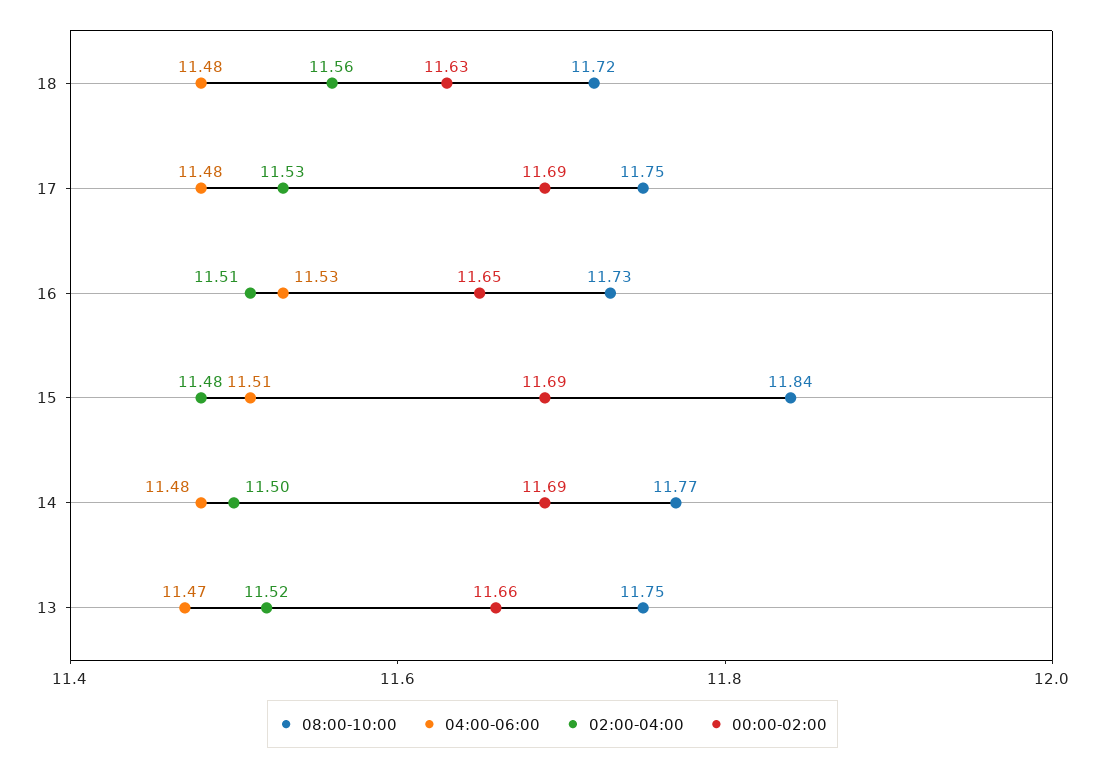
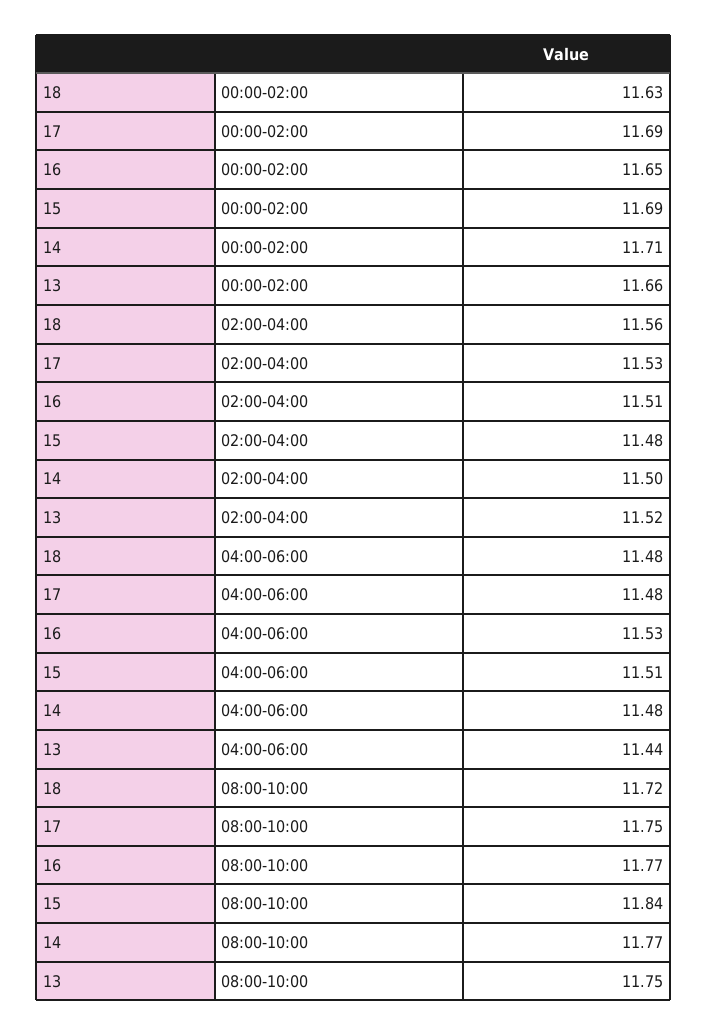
  {
    "08:00-10:00": {
      "18": 11.72,
      "17": 11.75,
-     "16": 11.73,
+     "16": 11.77,
      "15": 11.84,
      "14": 11.77,
      "13": 11.75
    },
    "04:00-06:00": {
      "18": 11.48,
      "17": 11.48,
      "16": 11.53,
      "15": 11.51,
      "14": 11.48,
-     "13": 11.47
+     "13": 11.44
    },
    "02:00-04:00": {
      "18": 11.56,
      "17": 11.53,
      "16": 11.51,
      "15": 11.48,
      "14": 11.5,
      "13": 11.52
    },
    "00:00-02:00": {
      "18": 11.63,
      "17": 11.69,
      "16": 11.65,
      "15": 11.69,
-     "14": 11.69,
+     "14": 11.71,
      "13": 11.66
    }
  }

